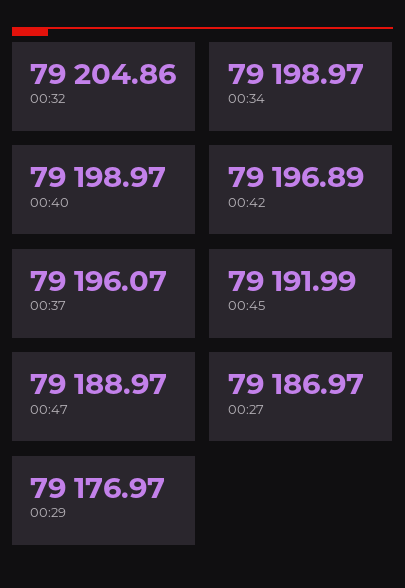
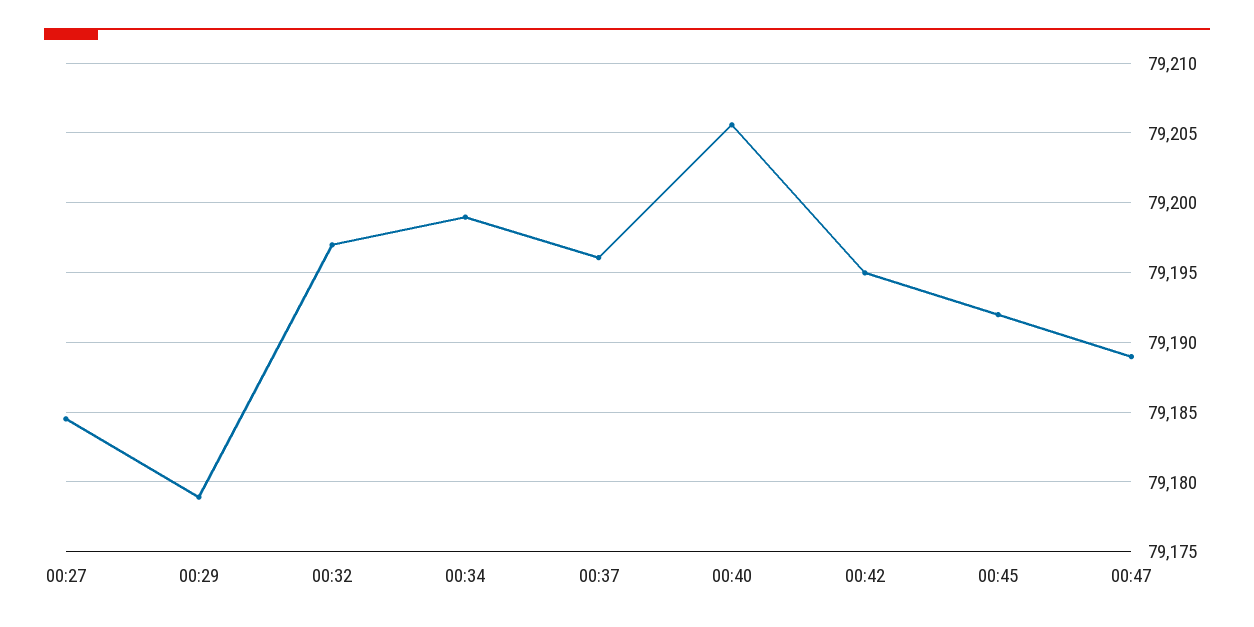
  {
-   "00:32": 79204.86,
+   "00:32": 79197,
    "00:34": 79198.97,
-   "00:40": 79198.97,
+   "00:40": 79205.5,
-   "00:42": 79196.89,
+   "00:42": 79195,
    "00:37": 79196.07,
    "00:45": 79191.99,
    "00:47": 79188.97,
-   "00:27": 79186.97,
+   "00:27": 79184.5,
-   "00:29": 79176.97
+   "00:29": 79179
  }

